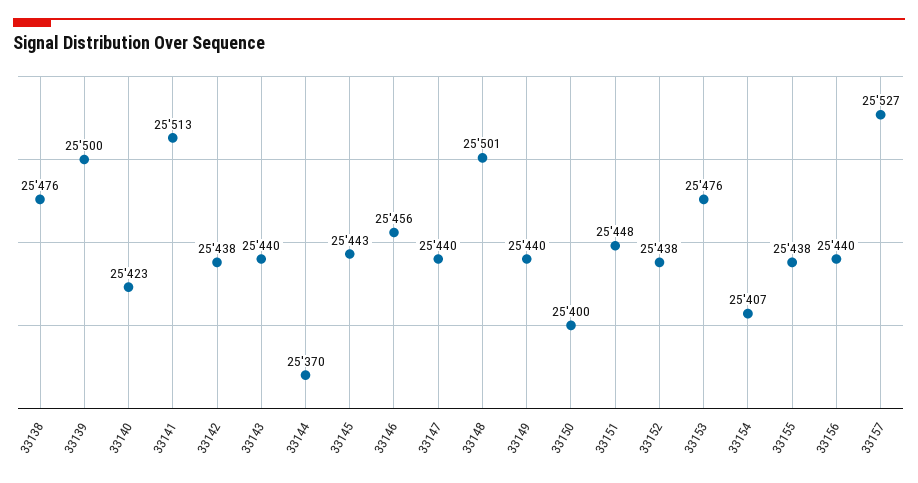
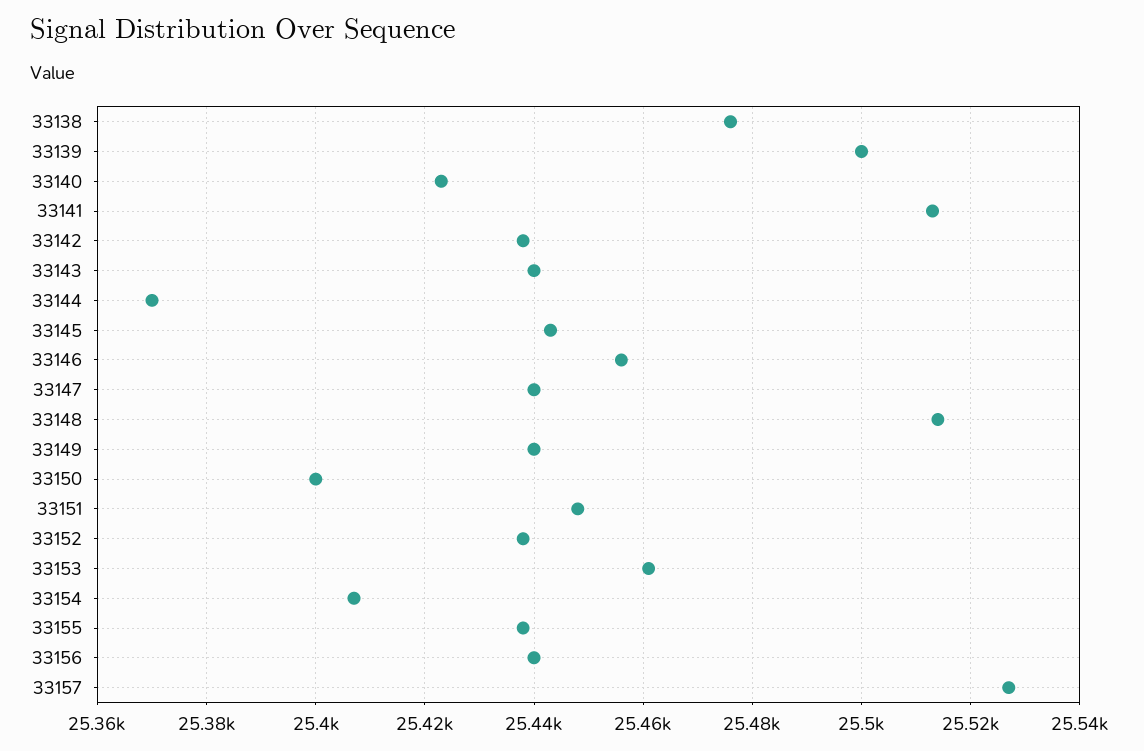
  {
    "33138": 25476,
    "33139": 25500,
    "33140": 25423,
    "33141": 25513,
    "33142": 25438,
    "33143": 25440,
    "33144": 25370,
    "33145": 25443,
    "33146": 25456,
    "33147": 25440,
-   "33148": 25501,
+   "33148": 25515,
    "33149": 25440,
    "33150": 25400,
    "33151": 25448,
    "33152": 25438,
-   "33153": 25476,
+   "33153": 25460,
    "33154": 25407,
    "33155": 25438,
    "33156": 25440,
    "33157": 25527
  }

